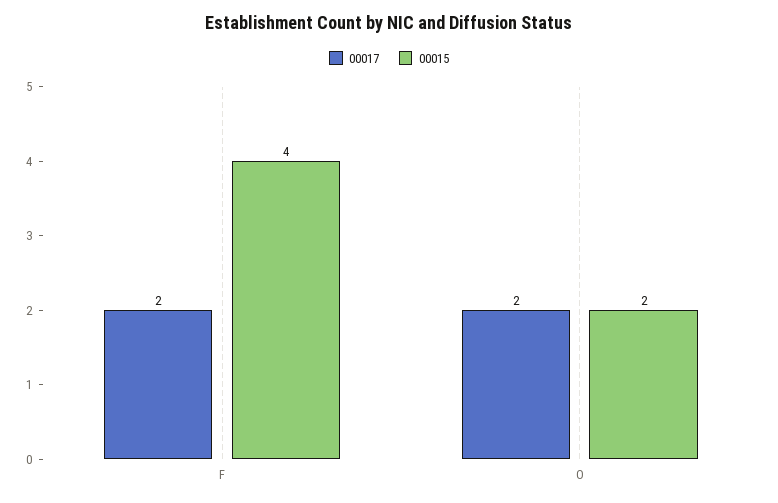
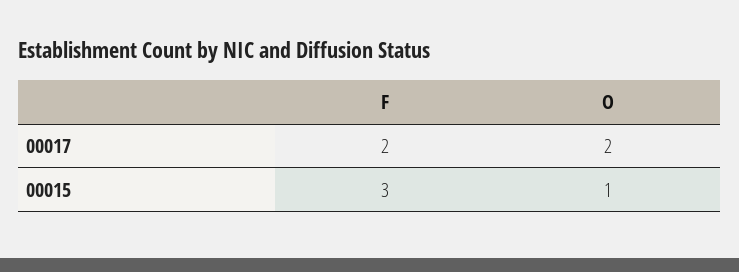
  {
    "00017": {
      "F": 2,
      "O": 2
    },
    "00015": {
-     "F": 4,
+     "F": 3,
-     "O": 2
+     "O": 1
    }
  }

